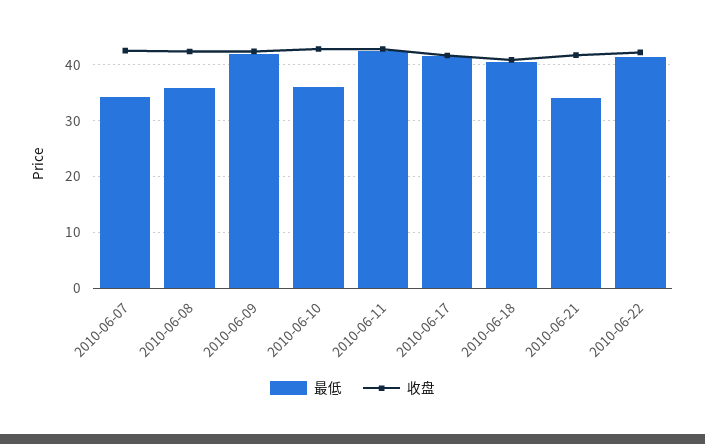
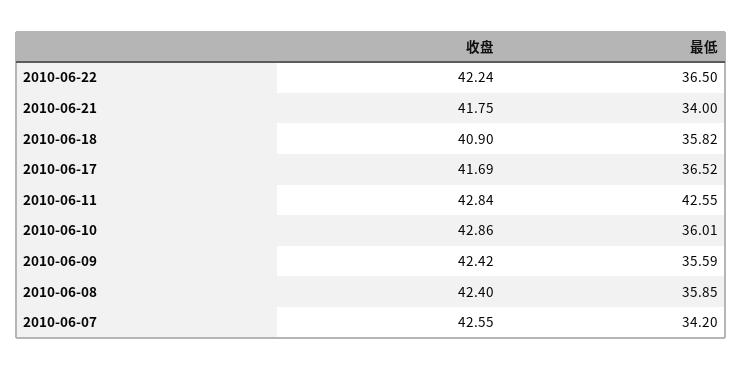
  {
    "最低": {
      "2010-06-07": 34.2,
      "2010-06-08": 35.85,
-     "2010-06-09": 42,
+     "2010-06-09": 35.59,
      "2010-06-10": 36.01,
      "2010-06-11": 42.55,
-     "2010-06-17": 42,
+     "2010-06-17": 36.52,
-     "2010-06-18": 40,
+     "2010-06-18": 35.82,
      "2010-06-21": 34,
-     "2010-06-22": 42
+     "2010-06-22": 36.5
    },
    "收盘": {
      "2010-06-07": 42.55,
      "2010-06-08": 42.4,
      "2010-06-09": 42.42,
      "2010-06-10": 42.86,
      "2010-06-11": 42.84,
      "2010-06-17": 41.69,
      "2010-06-18": 40.9,
      "2010-06-21": 41.75,
      "2010-06-22": 42.24
    }
  }

